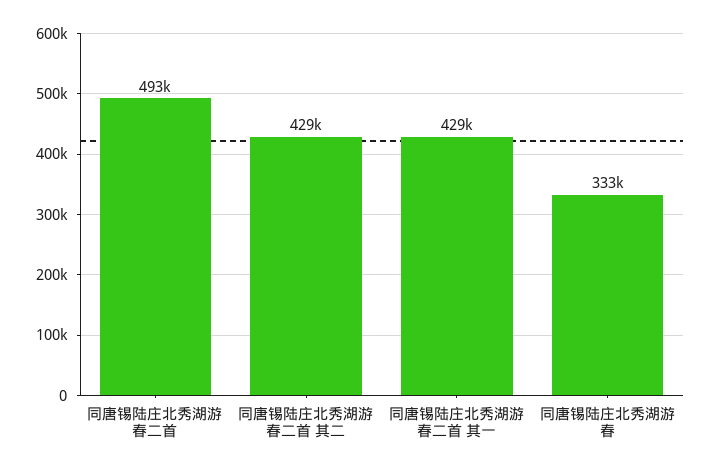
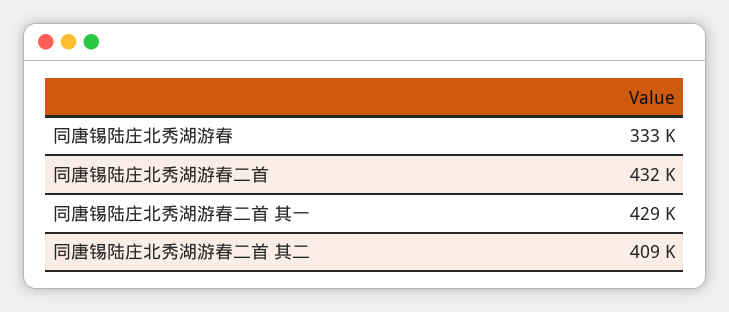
  {
-   "同唐锡陆庄北秀湖游春二首": 493000,
+   "同唐锡陆庄北秀湖游春二首": 432000,
-   "同唐锡陆庄北秀湖游春二首 其二": 429000,
+   "同唐锡陆庄北秀湖游春二首 其二": 409000,
    "同唐锡陆庄北秀湖游春二首 其一": 429000,
    "同唐锡陆庄北秀湖游春": 333000
  }

